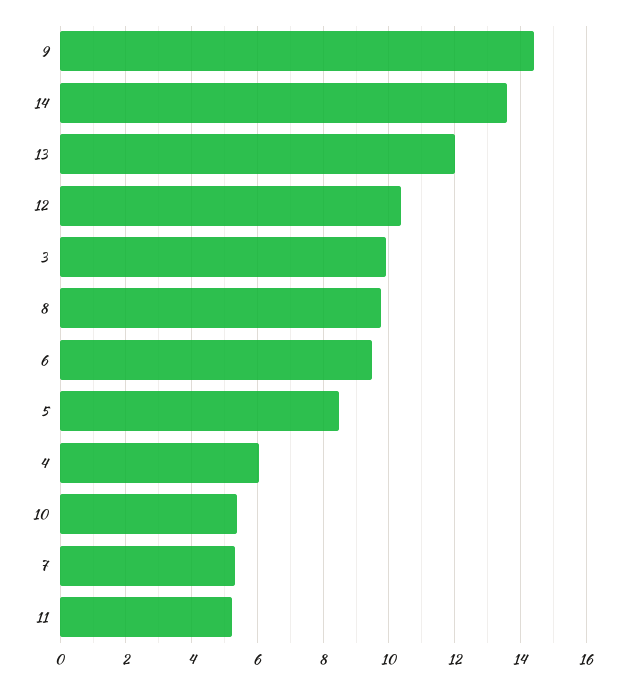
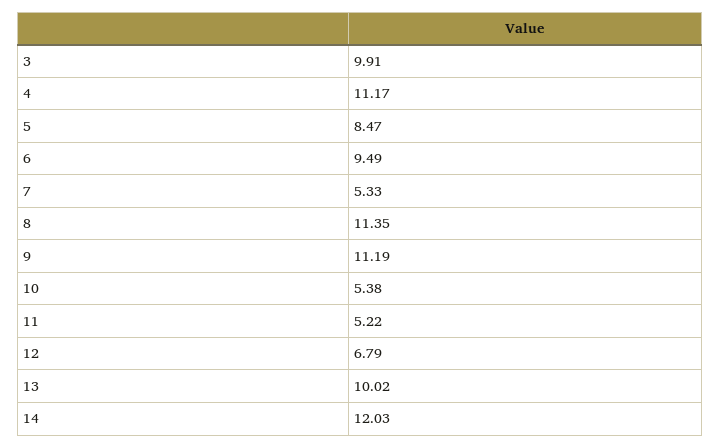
  {
-   "9": 14.4,
+   "9": 11.19,
-   "14": 13.6,
+   "14": 12.03,
-   "13": 12,
+   "13": 10.02,
-   "12": 10.4,
+   "12": 6.79,
    "3": 9.91,
-   "8": 9.8,
+   "8": 11.35,
    "6": 9.49,
    "5": 8.47,
-   "4": 6,
+   "4": 11.17,
    "10": 5.38,
    "7": 5.33,
    "11": 5.22
  }

